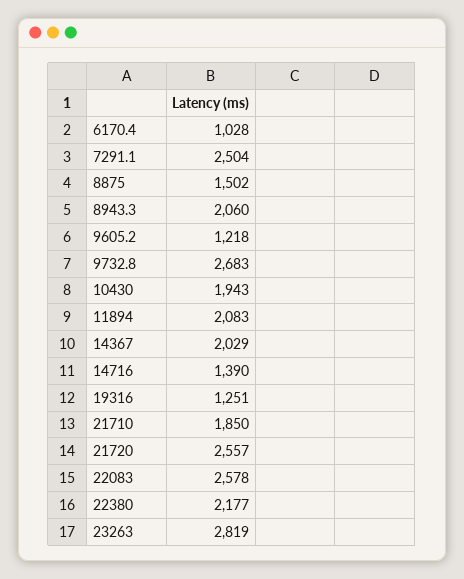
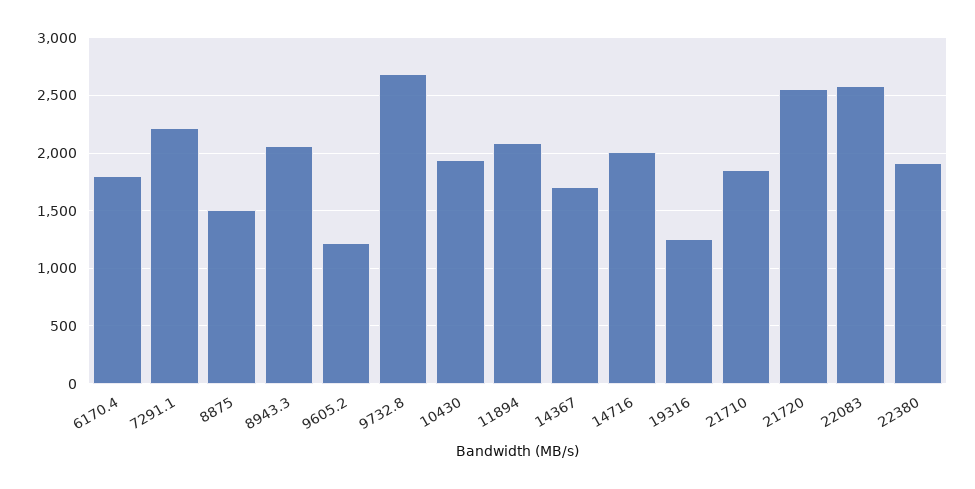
  {
-   "6170.4": 1028,
+   "6170.4": 1800,
-   "7291.1": 2504,
+   "7291.1": 2200,
    "8875": 1502,
    "8943.3": 2060,
    "9605.2": 1218,
    "9732.8": 2683,
    "10430": 1943,
    "11894": 2083,
-   "14367": 2029,
+   "14367": 1700,
-   "14716": 1390,
+   "14716": 2000,
    "19316": 1251,
    "21710": 1850,
    "21720": 2557,
    "22083": 2578,
-   "22380": 2177,
+   "22380": 1900
-   "23263": 2819
  }

